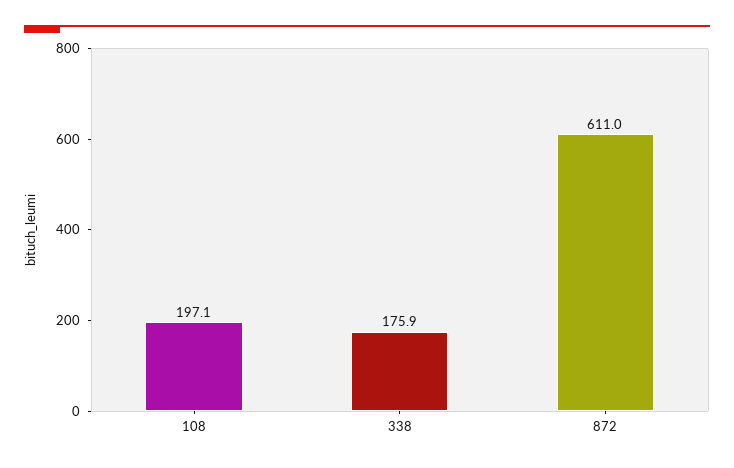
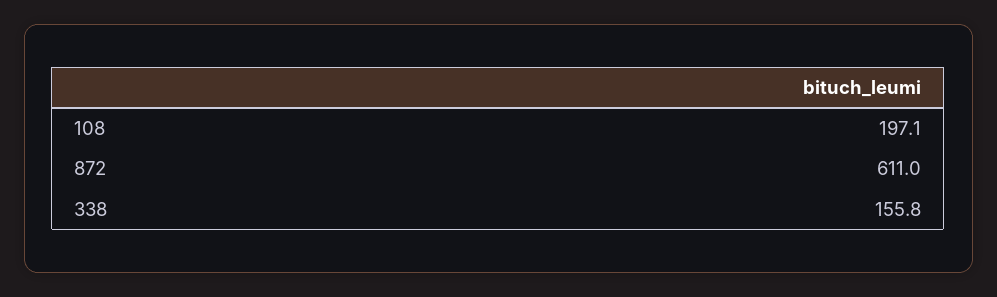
  {
    "108": 197.1,
-   "338": 175.9,
+   "338": 155.8,
    "872": 611
  }

